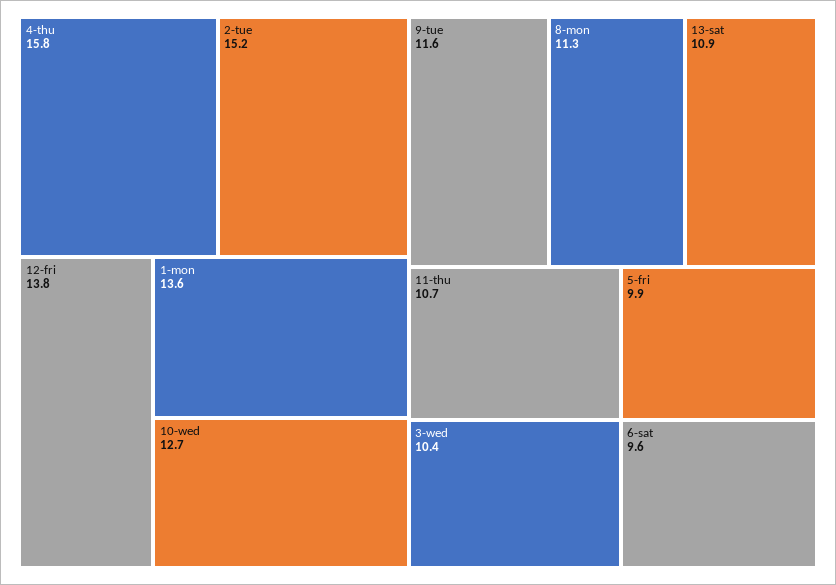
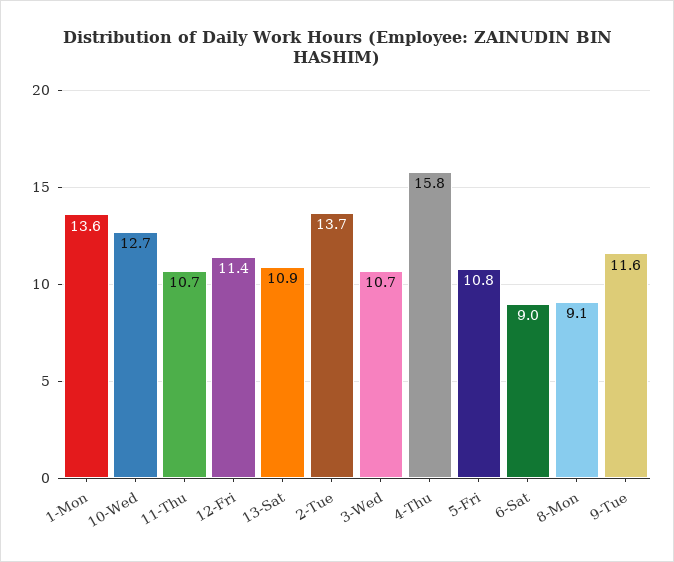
  {
    "4-thu": 15.8,
-   "2-tue": 15.2,
+   "2-tue": 13.7,
-   "12-fri": 13.8,
+   "12-fri": 11.4,
    "1-mon": 13.6,
    "10-wed": 12.7,
    "9-tue": 11.6,
-   "8-mon": 11.3,
+   "8-mon": 9.1,
    "13-sat": 10.9,
    "11-thu": 10.7,
-   "3-wed": 10.4,
+   "3-wed": 10.7,
-   "5-fri": 9.9,
+   "5-fri": 10.8,
-   "6-sat": 9.6
+   "6-sat": 9
  }

